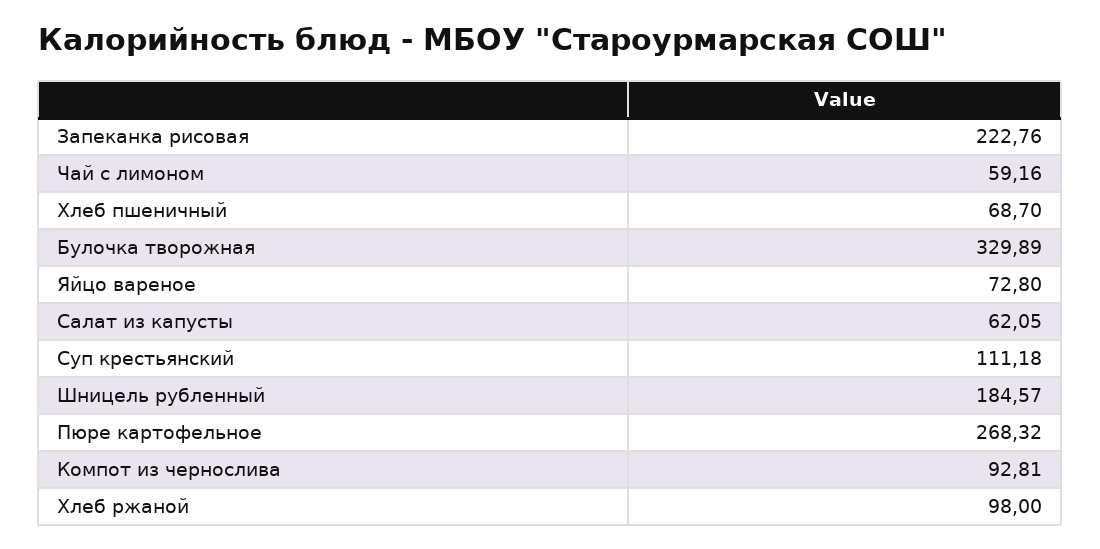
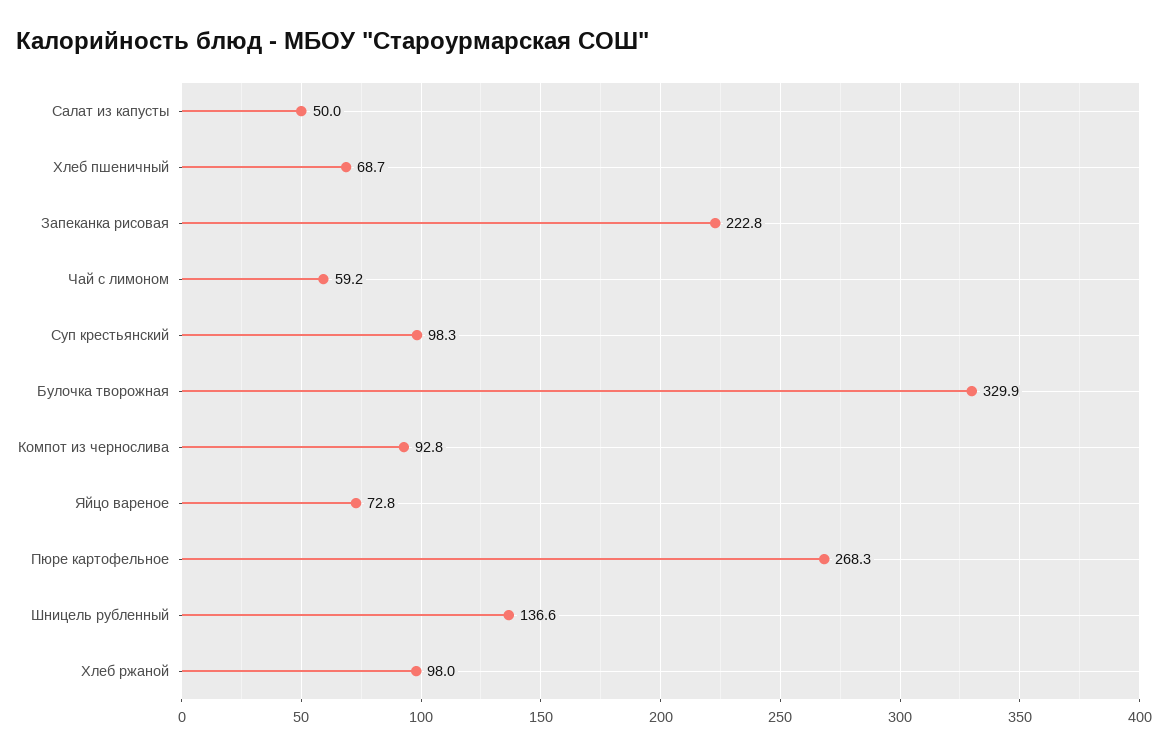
  {
    "Запеканка рисовая": 222.76,
    "Чай с лимоном": 59.16,
    "Хлеб пшеничный": 68.7,
    "Булочка творожная": 329.89,
    "Яйцо вареное": 72.8,
-   "Салат из капусты": 62.05,
+   "Салат из капусты": 50,
-   "Суп крестьянский": 111.18,
+   "Суп крестьянский": 98.3,
-   "Шницель рубленный": 184.57,
+   "Шницель рубленный": 136.6,
    "Пюре картофельное": 268.32,
    "Компот из чернослива": 92.81,
    "Хлеб ржаной": 98
  }

